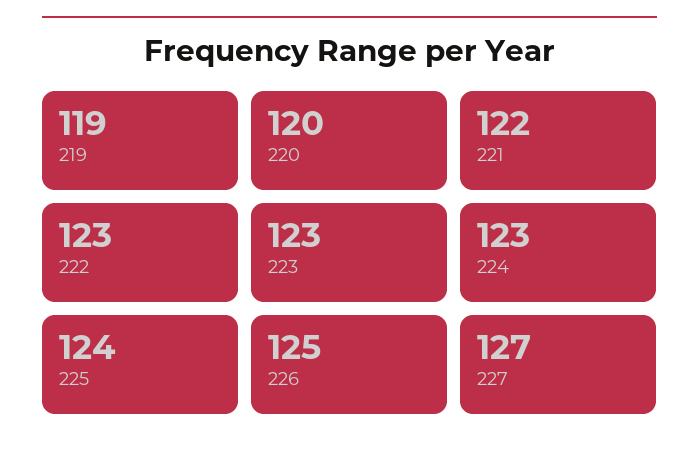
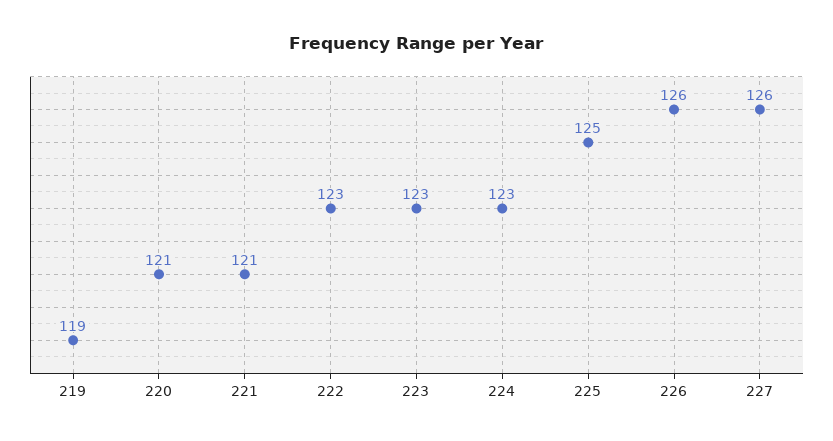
  {
    "219": 119,
-   "220": 120,
+   "220": 121,
-   "221": 122,
+   "221": 121,
    "222": 123,
    "223": 123,
    "224": 123,
-   "225": 124,
+   "225": 125,
-   "226": 125,
+   "226": 126,
-   "227": 127
+   "227": 126
  }

